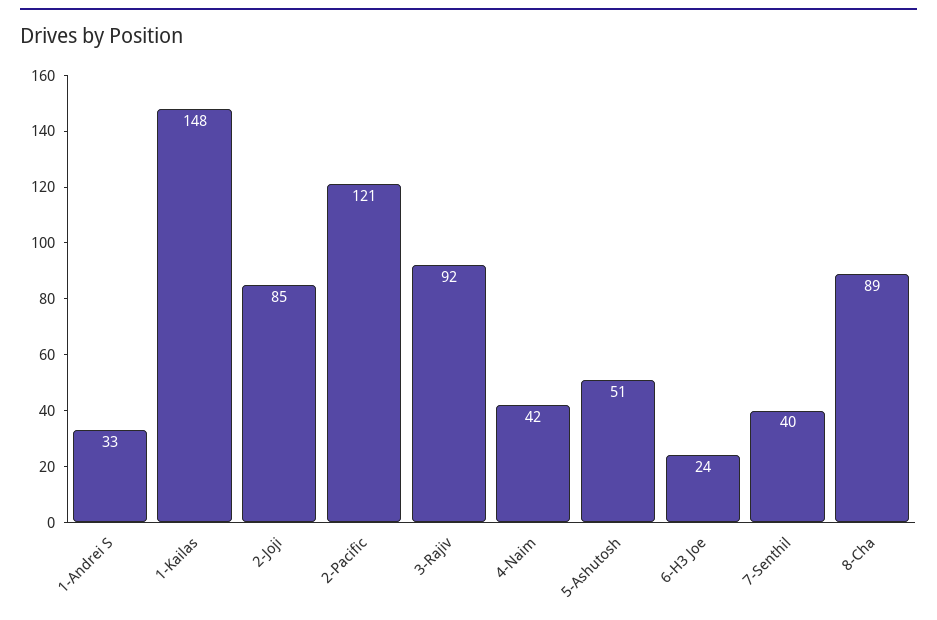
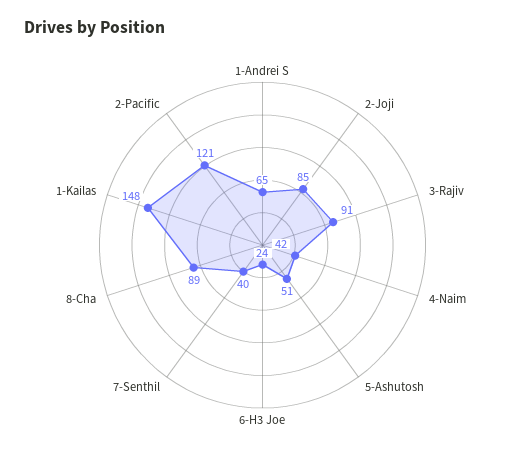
  {
-   "1-Andrei S": 33,
+   "1-Andrei S": 65,
    "1-Kailas": 148,
    "2-Joji": 85,
    "2-Pacific": 121,
-   "3-Rajiv": 92,
+   "3-Rajiv": 91,
    "4-Naim": 42,
    "5-Ashutosh": 51,
    "6-H3 Joe": 24,
    "7-Senthil": 40,
    "8-Cha": 89
  }

